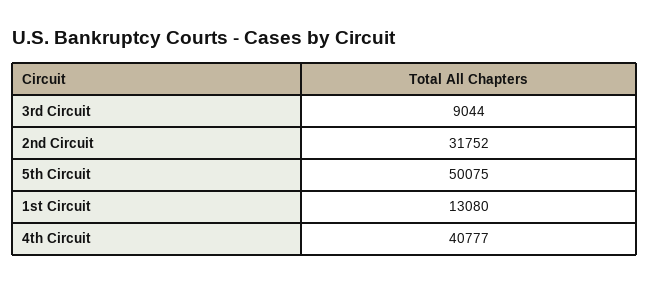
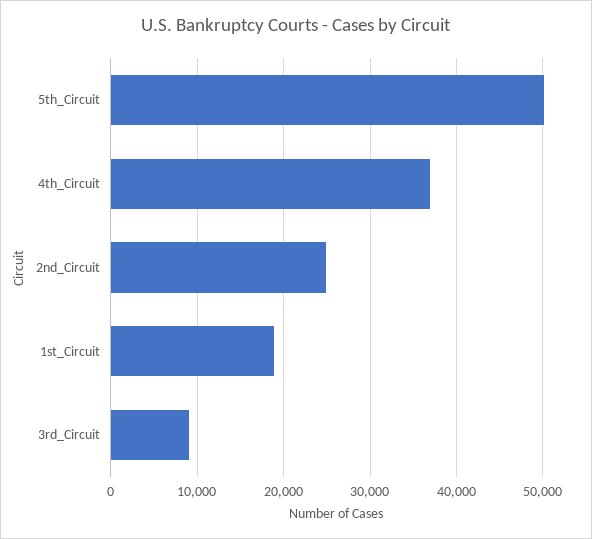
  {
    "3rd Circuit": 9044,
-   "2nd Circuit": 31752,
+   "2nd Circuit": 25000,
    "5th Circuit": 50075,
-   "1st Circuit": 13080,
+   "1st Circuit": 19000,
-   "4th Circuit": 40777
+   "4th Circuit": 37000
  }

